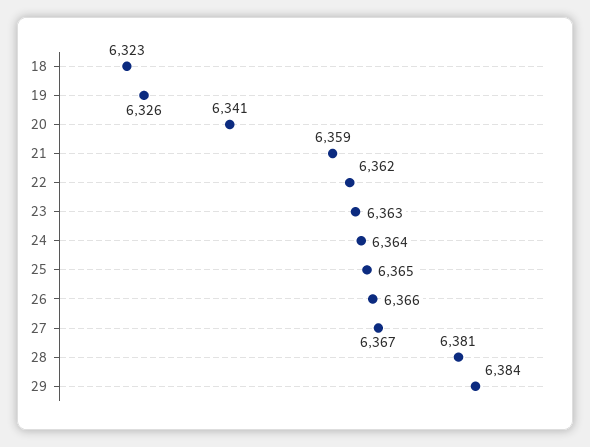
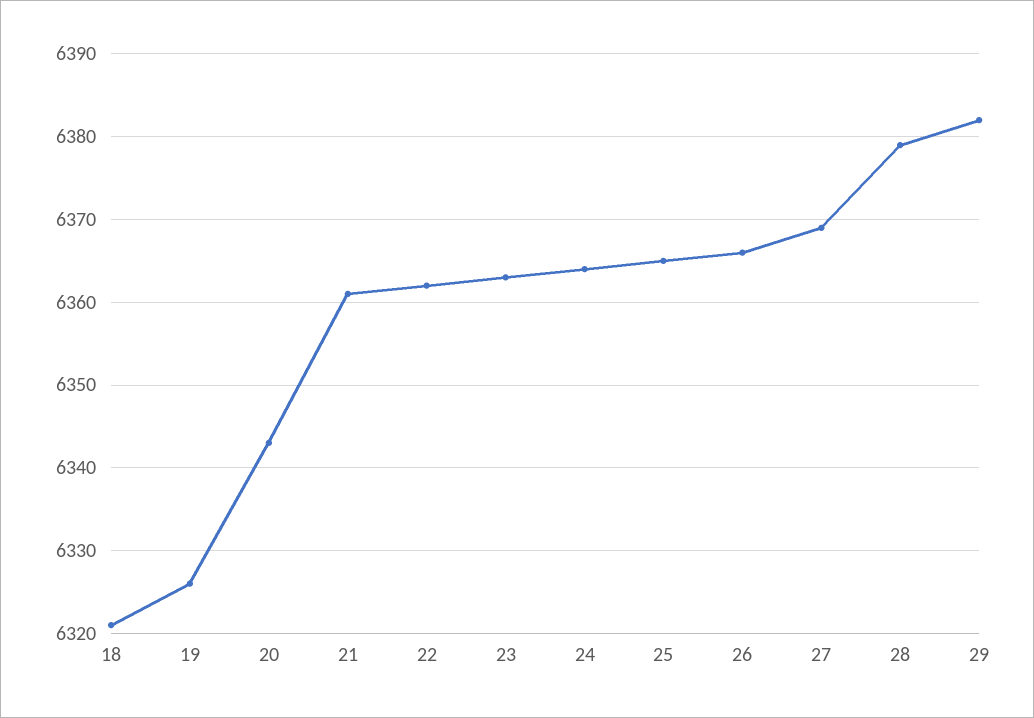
  {
-   "18": 6323,
+   "18": 6321,
    "19": 6326,
-   "20": 6341,
+   "20": 6343,
-   "21": 6359,
+   "21": 6361,
    "22": 6362,
    "23": 6363,
    "24": 6364,
    "25": 6365,
    "26": 6366,
-   "27": 6367,
+   "27": 6369,
-   "28": 6381,
+   "28": 6379,
-   "29": 6384
+   "29": 6382
  }

